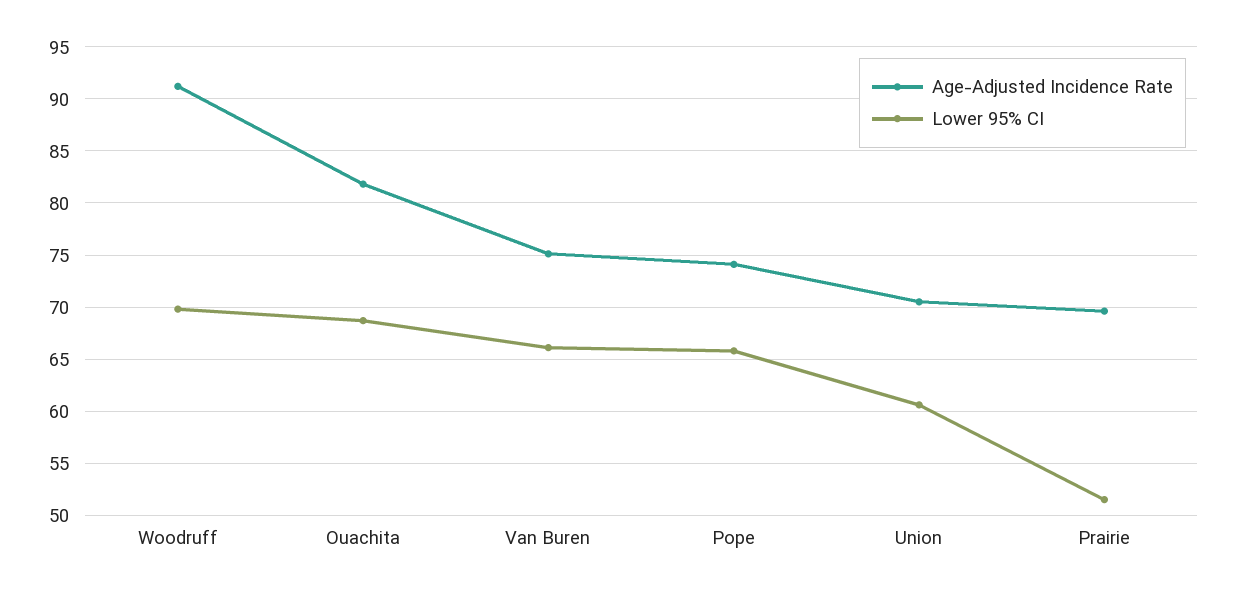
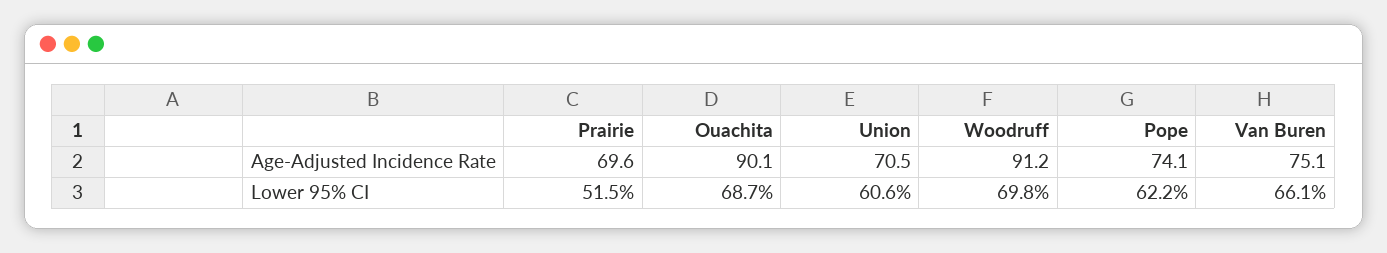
  {
    "Age-Adjusted Incidence Rate": {
      "Woodruff": 91.2,
-     "Ouachita": 82,
+     "Ouachita": 90.1,
      "Van Buren": 75.1,
      "Pope": 74.1,
      "Union": 70.5,
      "Prairie": 69.6
    },
    "Lower 95% CI": {
      "Woodruff": 69.8,
      "Ouachita": 68.7,
      "Van Buren": 66.1,
-     "Pope": 66,
+     "Pope": 62.2,
      "Union": 60.6,
      "Prairie": 51.5
    }
  }

